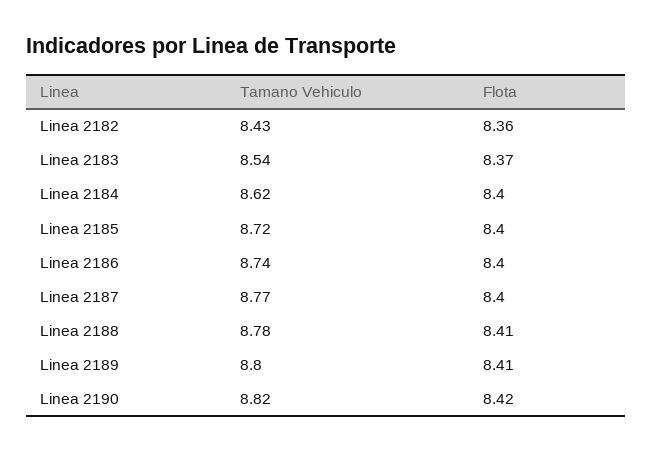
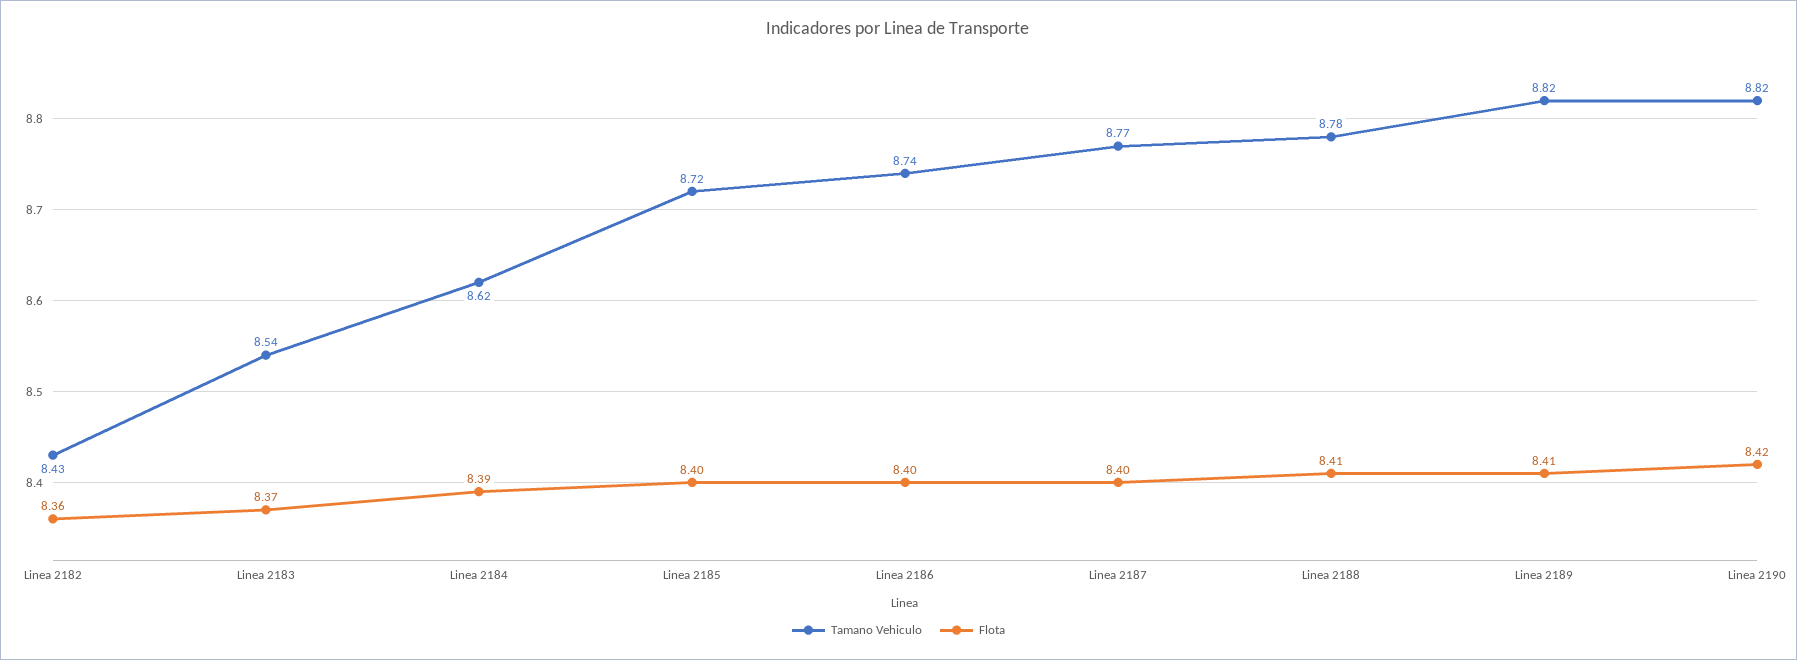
  {
    "Tamano Vehiculo": {
      "Linea 2182": 8.43,
      "Linea 2183": 8.54,
      "Linea 2184": 8.62,
      "Linea 2185": 8.72,
      "Linea 2186": 8.74,
      "Linea 2187": 8.77,
      "Linea 2188": 8.78,
-     "Linea 2189": 8.8,
+     "Linea 2189": 8.82,
      "Linea 2190": 8.82
    },
    "Flota": {
      "Linea 2182": 8.36,
      "Linea 2183": 8.37,
-     "Linea 2184": 8.4,
+     "Linea 2184": 8.39,
      "Linea 2185": 8.4,
      "Linea 2186": 8.4,
      "Linea 2187": 8.4,
      "Linea 2188": 8.41,
      "Linea 2189": 8.41,
      "Linea 2190": 8.42
    }
  }

